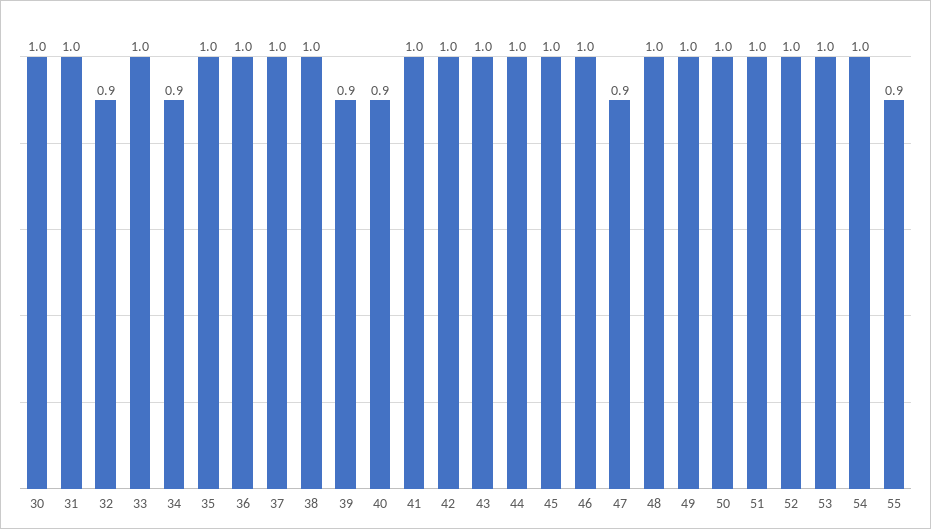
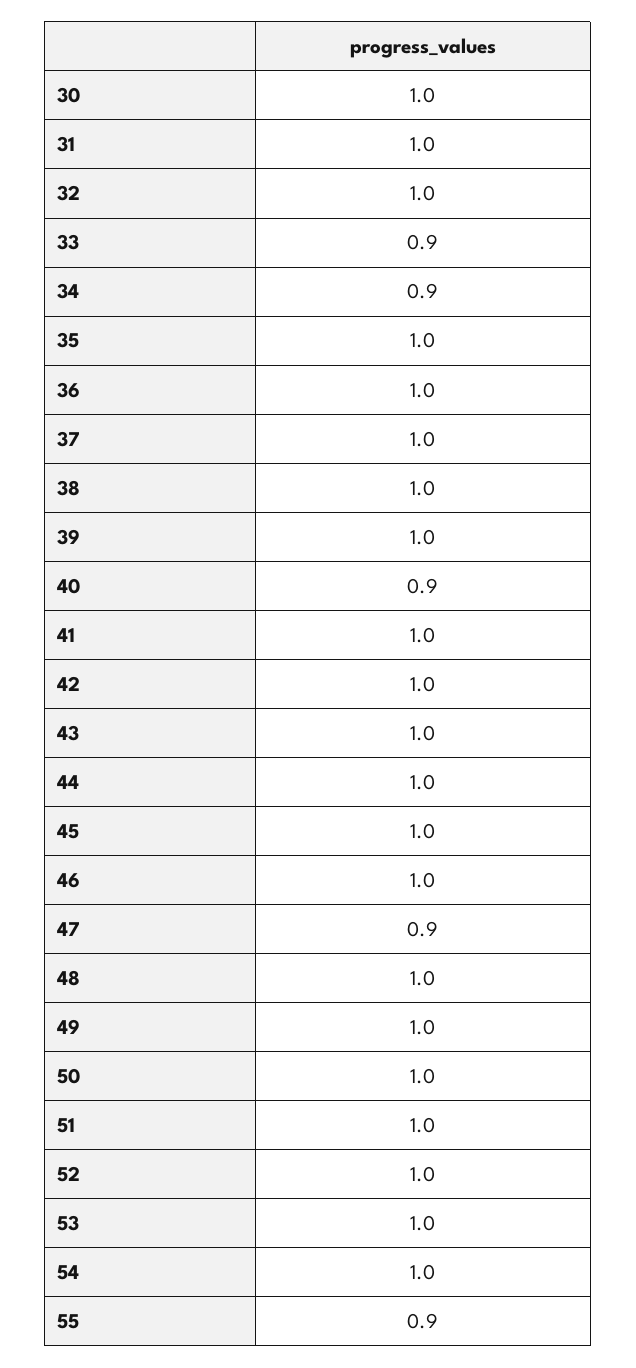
  {
    "30": 1,
    "31": 1,
-   "32": 0.9,
+   "32": 1,
-   "33": 1,
+   "33": 0.9,
    "34": 0.9,
    "35": 1,
    "36": 1,
    "37": 1,
    "38": 1,
-   "39": 0.9,
+   "39": 1,
    "40": 0.9,
    "41": 1,
    "42": 1,
    "43": 1,
    "44": 1,
    "45": 1,
    "46": 1,
    "47": 0.9,
    "48": 1,
    "49": 1,
    "50": 1,
    "51": 1,
    "52": 1,
    "53": 1,
    "54": 1,
    "55": 0.9
  }

